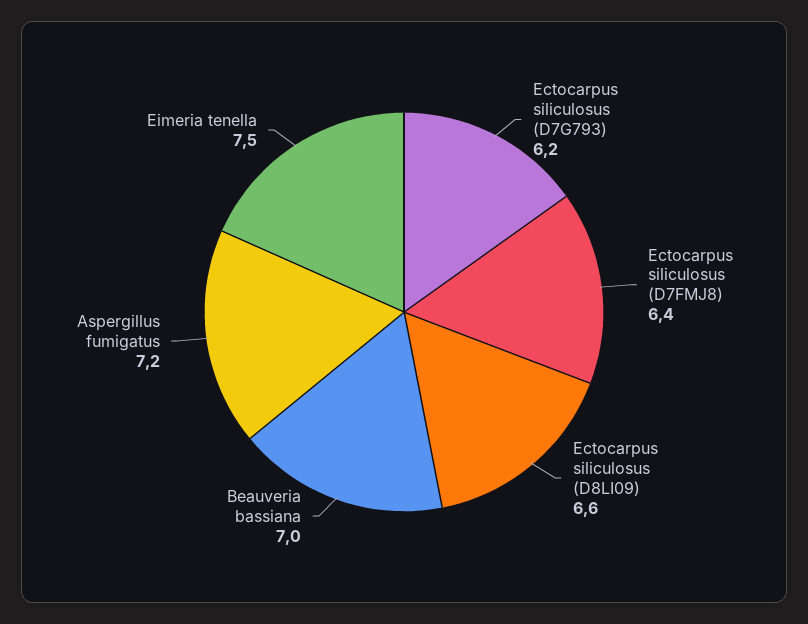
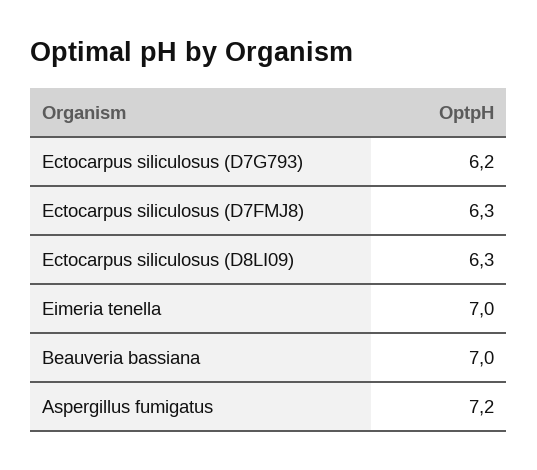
  {
    "Ectocarpus siliculosus (D7G793)": 6.2,
-   "Ectocarpus siliculosus (D7FMJ8)": 6.4,
+   "Ectocarpus siliculosus (D7FMJ8)": 6.3,
-   "Ectocarpus siliculosus (D8LI09)": 6.6,
+   "Ectocarpus siliculosus (D8LI09)": 6.3,
    "Beauveria bassiana": 7,
    "Aspergillus fumigatus": 7.2,
-   "Eimeria tenella": 7.5
+   "Eimeria tenella": 7
  }

